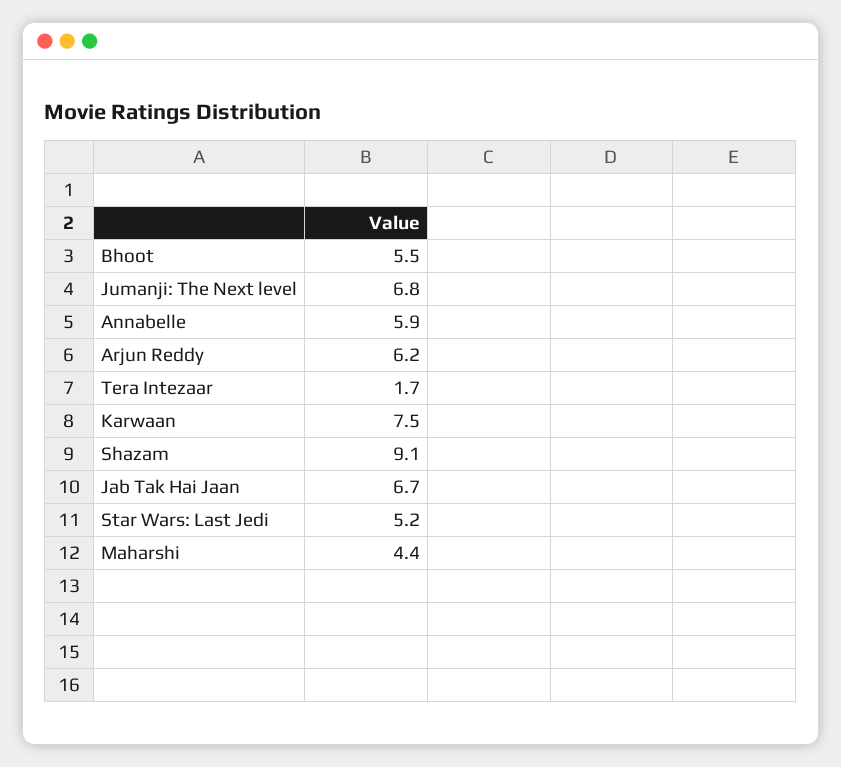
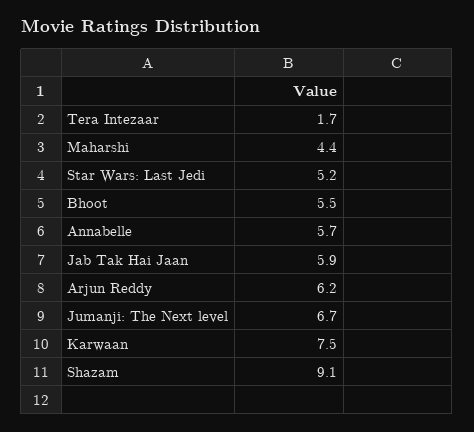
  {
    "Bhoot": 5.5,
-   "Jumanji: The Next level": 6.8,
+   "Jumanji: The Next level": 6.7,
-   "Annabelle": 5.9,
+   "Annabelle": 5.7,
    "Arjun Reddy": 6.2,
    "Tera Intezaar": 1.7,
    "Karwaan": 7.5,
    "Shazam": 9.1,
-   "Jab Tak Hai Jaan": 6.7,
+   "Jab Tak Hai Jaan": 5.9,
    "Star Wars: Last Jedi": 5.2,
    "Maharshi": 4.4
  }

